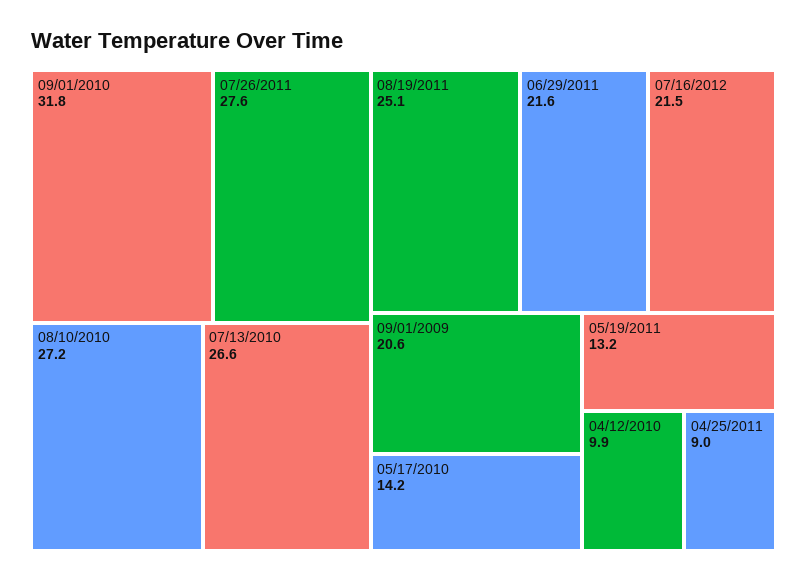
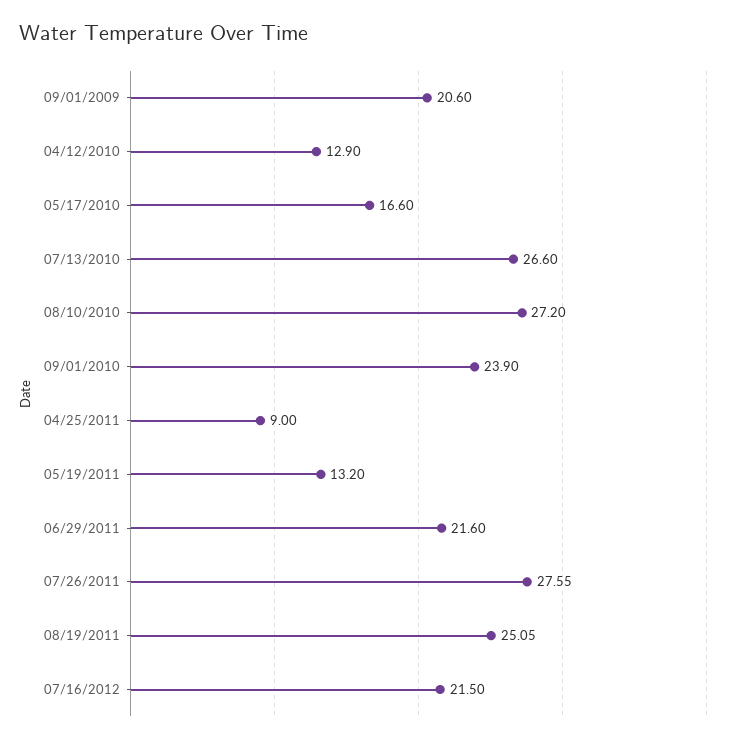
  {
-   "09/01/2010": 31.8,
+   "09/01/2010": 23.9,
    "07/26/2011": 27.55,
    "08/10/2010": 27.2,
    "07/13/2010": 26.6,
    "08/19/2011": 25.05,
    "06/29/2011": 21.6,
    "07/16/2012": 21.5,
    "09/01/2009": 20.6,
-   "05/17/2010": 14.2,
+   "05/17/2010": 16.6,
    "05/19/2011": 13.2,
-   "04/12/2010": 9.9,
+   "04/12/2010": 12.9,
    "04/25/2011": 9
  }

